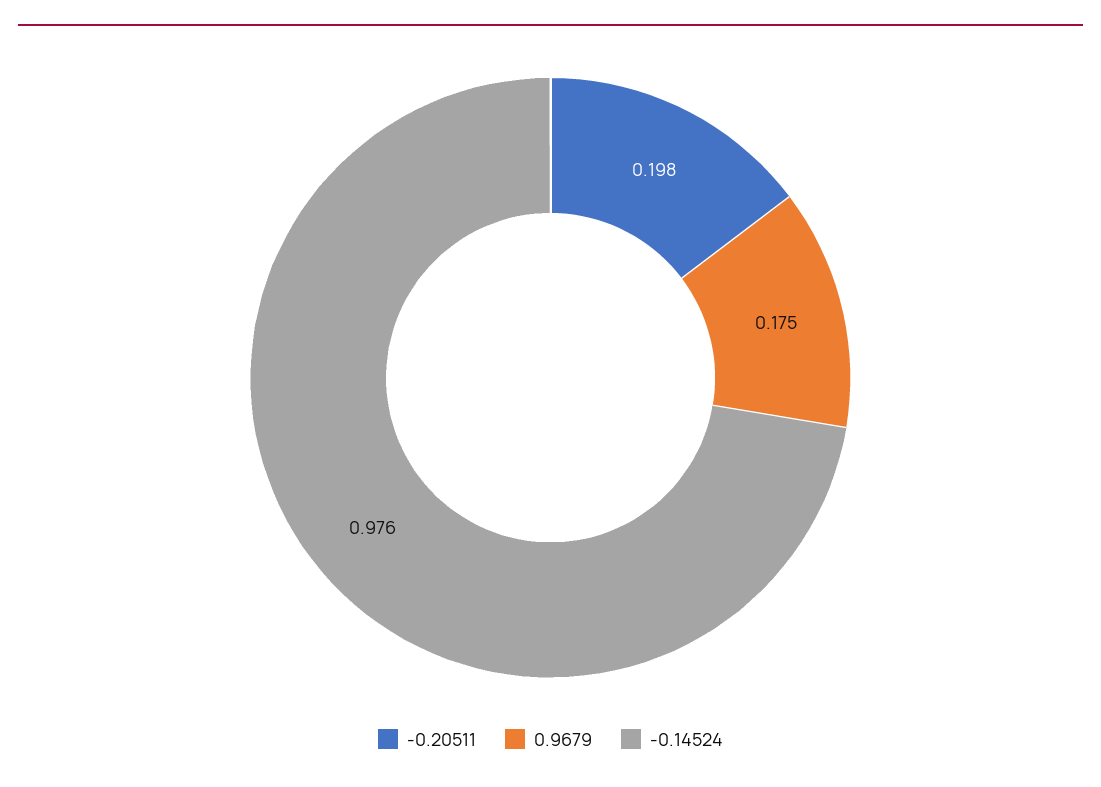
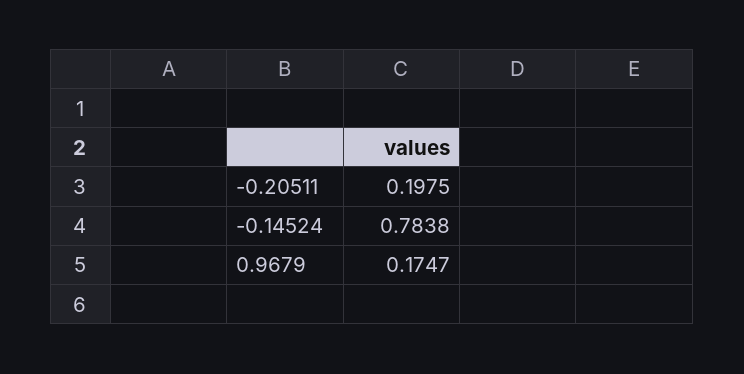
  {
    "-0.20511": 0.1975,
    "0.9679": 0.1747,
-   "-0.14524": 0.976
+   "-0.14524": 0.7838
  }

